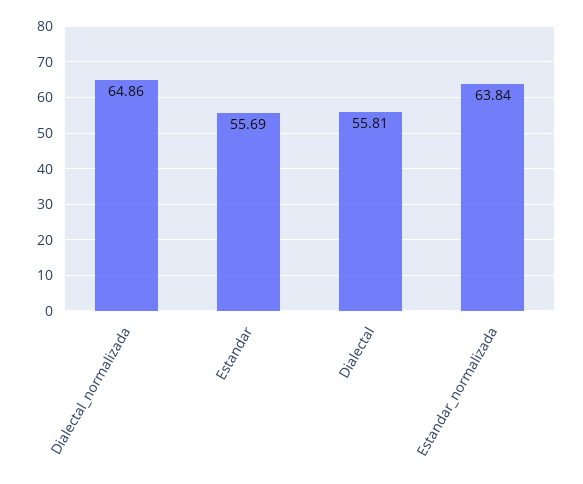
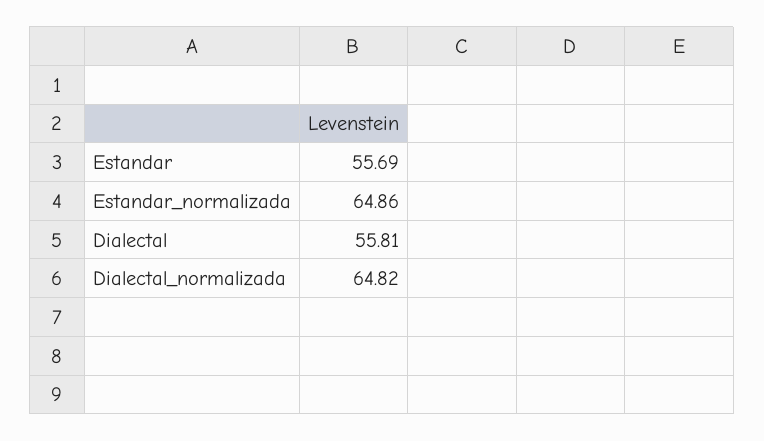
  {
-   "Dialectal_normalizada": 64.86,
+   "Dialectal_normalizada": 64.82,
    "Estandar": 55.69,
    "Dialectal": 55.81,
-   "Estandar_normalizada": 63.84
+   "Estandar_normalizada": 64.86
  }

